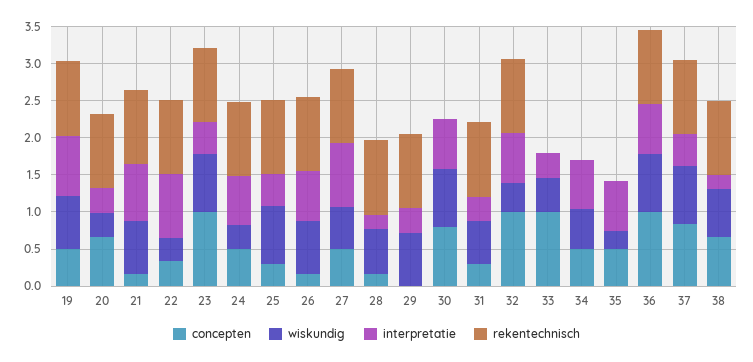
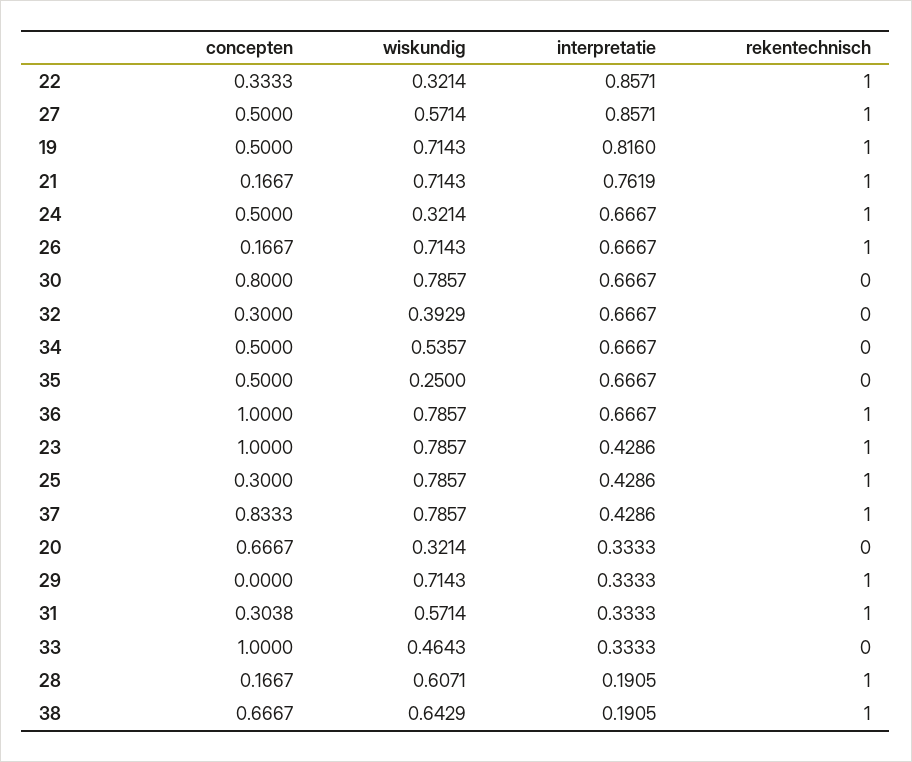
  {
    "concepten": {
      "19": 0.5,
      "20": 0.6667,
      "21": 0.1667,
      "22": 0.3333,
      "23": 1,
      "24": 0.5,
      "25": 0.3,
      "26": 0.1667,
      "27": 0.5,
      "28": 0.1667,
      "29": 0,
      "30": 0.8,
      "31": 0.3038,
-     "32": 1,
+     "32": 0.3,
      "33": 1,
      "34": 0.5,
      "35": 0.5,
      "36": 1,
      "37": 0.8333,
      "38": 0.6667
    },
    "wiskundig": {
      "19": 0.7143,
      "20": 0.3214,
      "21": 0.7143,
      "22": 0.3214,
      "23": 0.7857,
      "24": 0.3214,
      "25": 0.7857,
      "26": 0.7143,
      "27": 0.5714,
      "28": 0.6071,
      "29": 0.7143,
      "30": 0.7857,
      "31": 0.5714,
      "32": 0.3929,
      "33": 0.4643,
      "34": 0.5357,
      "35": 0.25,
      "36": 0.7857,
      "37": 0.7857,
      "38": 0.6429
    },
    "interpretatie": {
      "19": 0.816,
      "20": 0.3333,
      "21": 0.7619,
      "22": 0.8571,
      "23": 0.4286,
      "24": 0.6667,
      "25": 0.4286,
      "26": 0.6667,
      "27": 0.8571,
      "28": 0.1905,
      "29": 0.3333,
      "30": 0.6667,
      "31": 0.3333,
      "32": 0.6667,
      "33": 0.3333,
      "34": 0.6667,
      "35": 0.6667,
      "36": 0.6667,
      "37": 0.4286,
      "38": 0.1905
    },
    "rekentechnisch": {
      "19": 1,
-     "20": 1,
+     "20": 0,
      "21": 1,
      "22": 1,
      "23": 1,
      "24": 1,
      "25": 1,
      "26": 1,
      "27": 1,
      "28": 1,
      "29": 1,
      "30": 0,
      "31": 1,
-     "32": 1,
+     "32": 0,
      "33": 0,
      "34": 0,
      "35": 0,
      "36": 1,
      "37": 1,
      "38": 1
    }
  }

